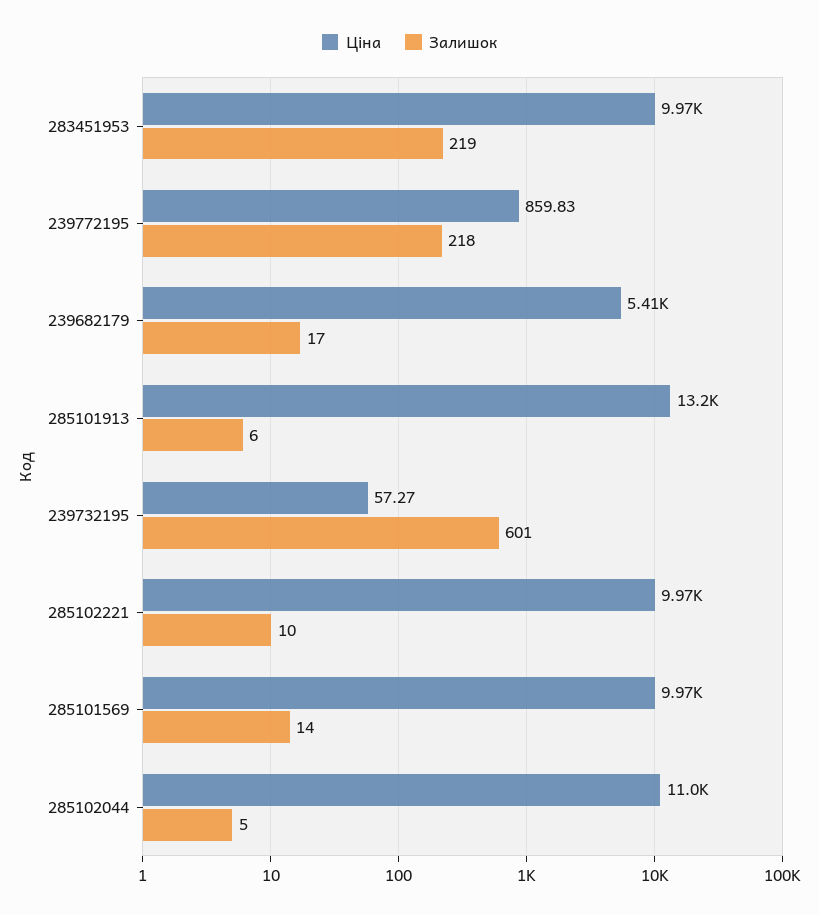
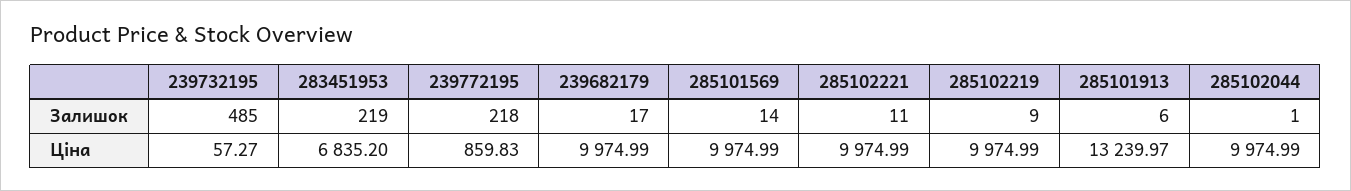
  {
    "Ціна": {
-     "283451953": 9970,
+     "283451953": 6835.2,
      "239772195": 859.83,
-     "239682179": 5410,
+     "239682179": 9974.99,
      "285101913": 13239.97,
      "239732195": 57.27,
      "285102221": 9974.99,
      "285101569": 9974.99,
-     "285102044": 11000
+     "285102044": 9974.99,
+     "285102219": 9974.99
    },
    "Залишок": {
      "283451953": 219,
      "239772195": 218,
      "239682179": 17,
      "285101913": 6,
-     "239732195": 601,
+     "239732195": 485,
-     "285102221": 10,
+     "285102221": 11,
      "285101569": 14,
-     "285102044": 5
+     "285102044": 1,
+     "285102219": 9
    }
  }

